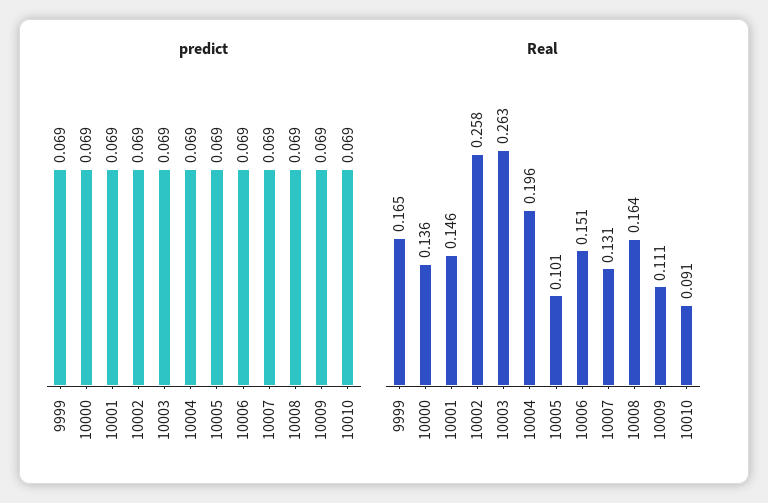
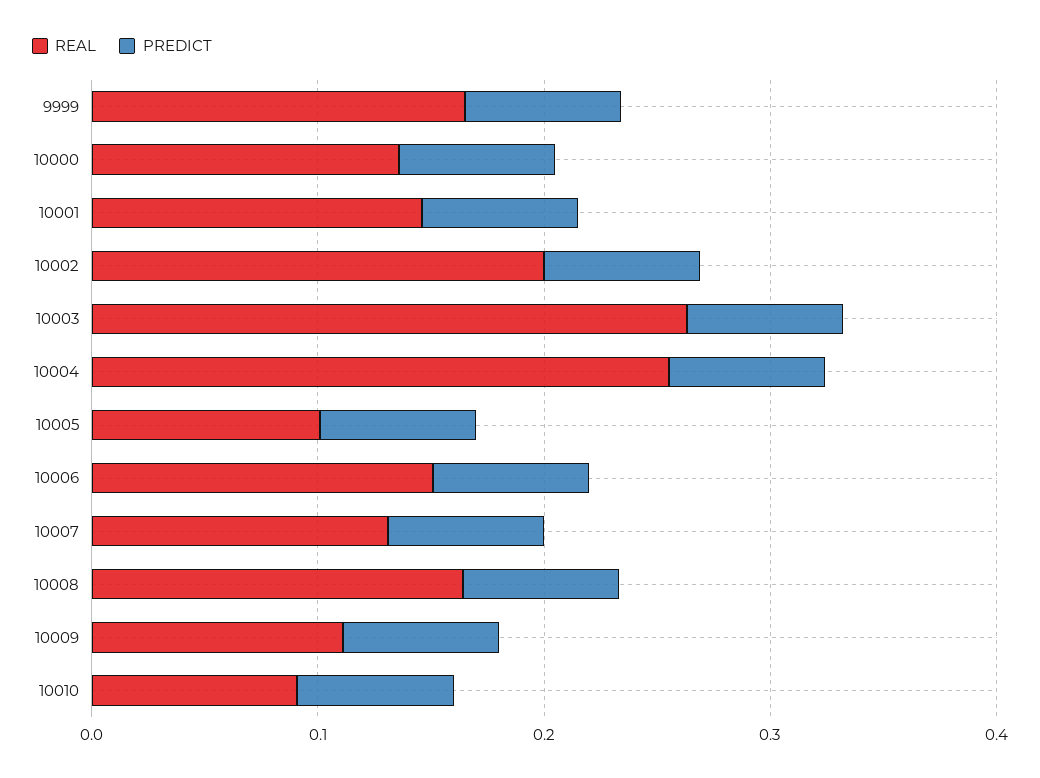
  {
    "predict": {
      "9999": 0.069,
      "10000": 0.069,
      "10001": 0.069,
      "10002": 0.069,
      "10003": 0.069,
      "10004": 0.069,
      "10005": 0.069,
      "10006": 0.069,
      "10007": 0.069,
      "10008": 0.069,
      "10009": 0.069,
      "10010": 0.069
    },
    "Real": {
      "9999": 0.165,
      "10000": 0.136,
      "10001": 0.146,
-     "10002": 0.258,
+     "10002": 0.2,
      "10003": 0.263,
-     "10004": 0.196,
+     "10004": 0.26,
      "10005": 0.101,
      "10006": 0.151,
      "10007": 0.131,
      "10008": 0.164,
      "10009": 0.111,
      "10010": 0.091
    }
  }

